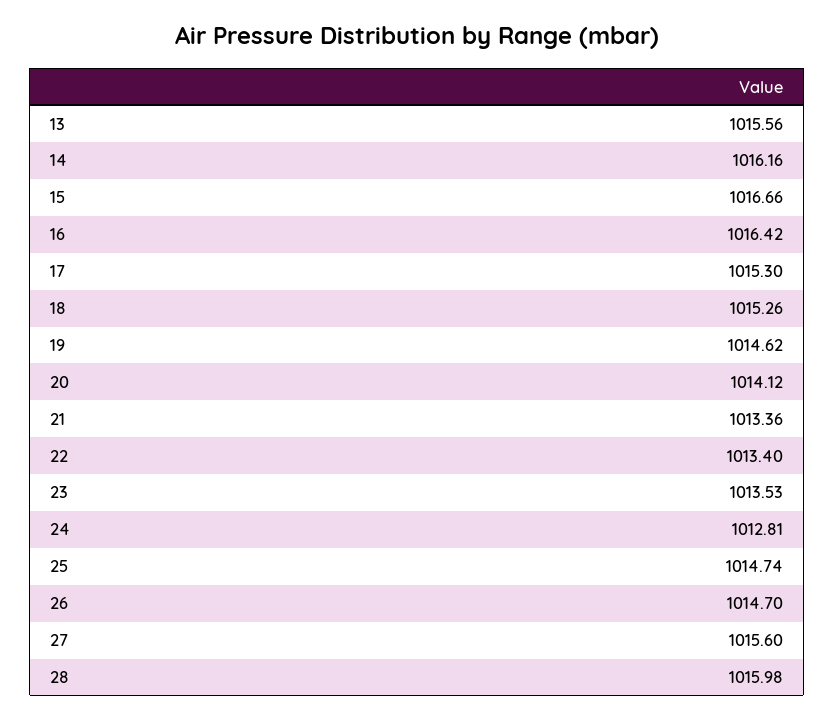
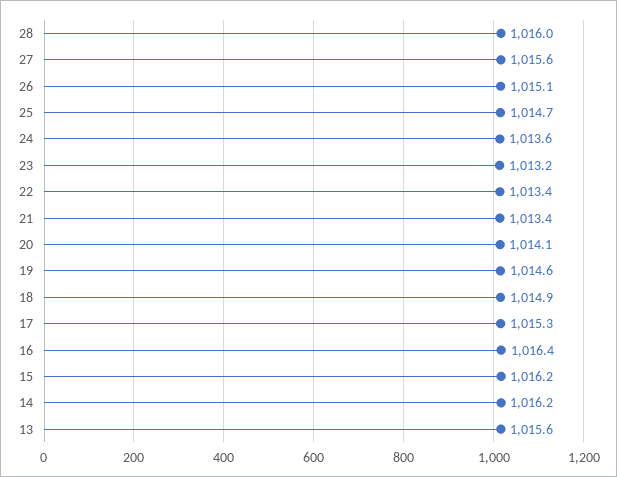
  {
    "13": 1015.56,
    "14": 1016.16,
-   "15": 1016.66,
+   "15": 1016.2,
    "16": 1016.42,
    "17": 1015.3,
-   "18": 1015.26,
+   "18": 1014.9,
    "19": 1014.62,
    "20": 1014.12,
    "21": 1013.36,
    "22": 1013.4,
-   "23": 1013.53,
+   "23": 1013.2,
-   "24": 1012.81,
+   "24": 1013.6,
    "25": 1014.74,
-   "26": 1014.7,
+   "26": 1015.1,
    "27": 1015.6,
    "28": 1015.98
  }

